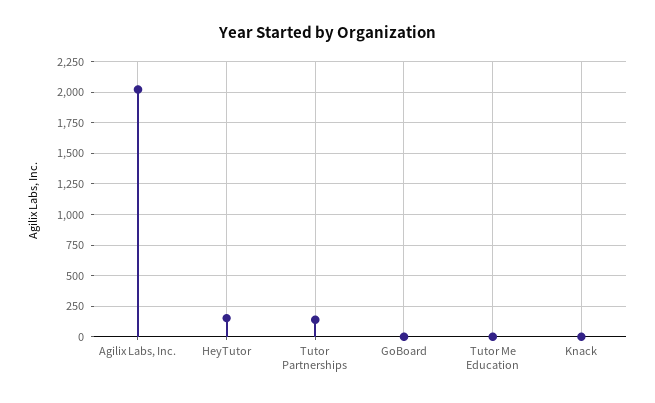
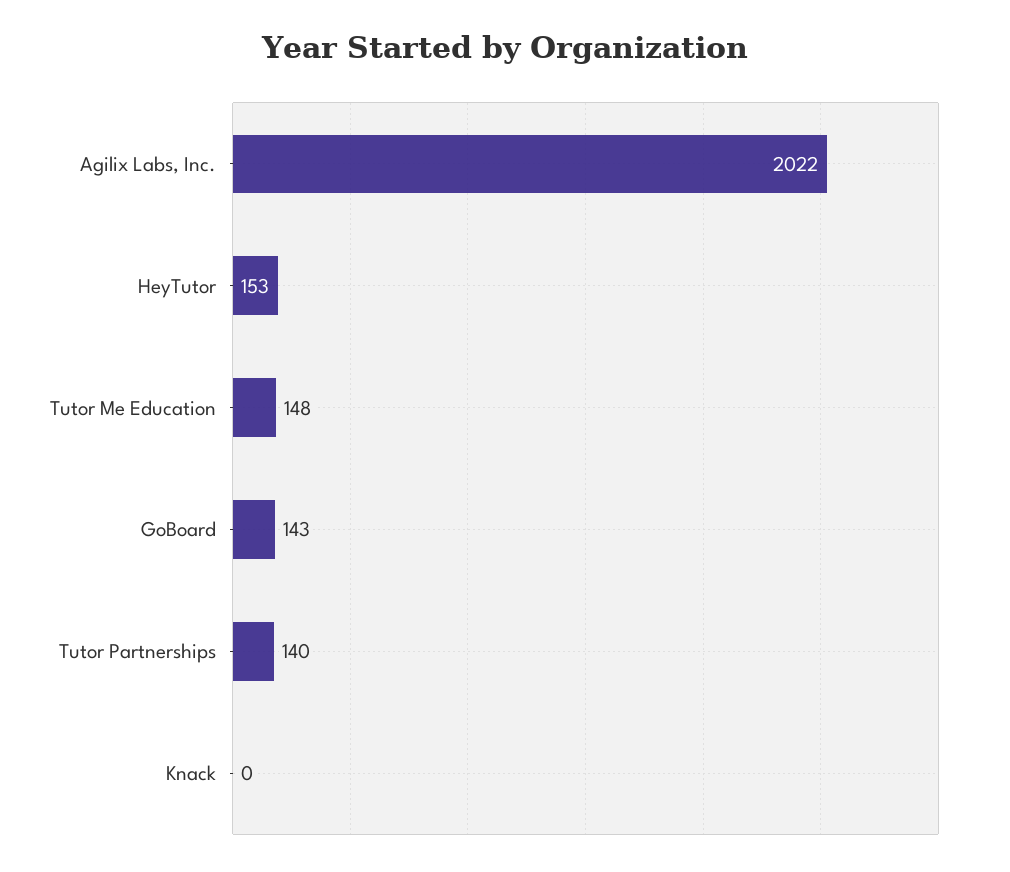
  {
    "Agilix Labs, Inc.": 2022,
    "HeyTutor": 153,
    "Tutor Partnerships": 140,
-   "GoBoard": 0,
+   "GoBoard": 143,
-   "Tutor Me Education": 0,
+   "Tutor Me Education": 148,
    "Knack": 0
  }

